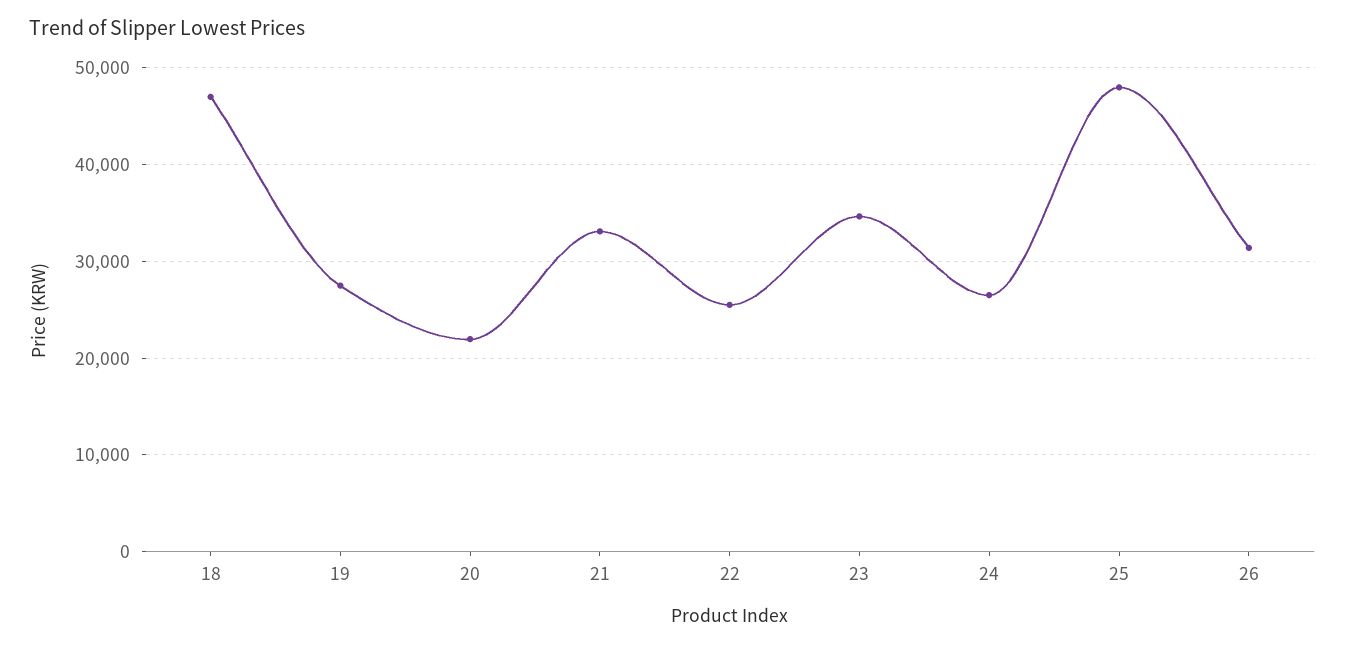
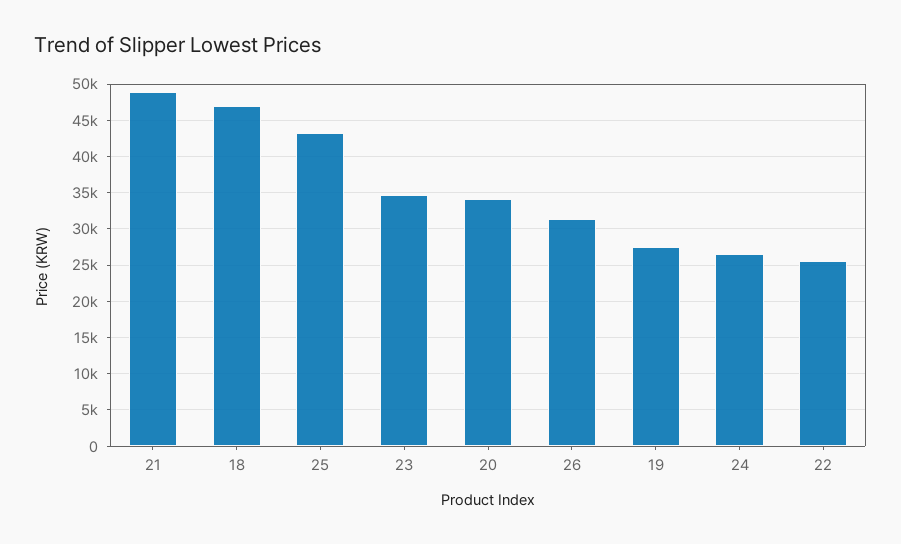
  {
    "18": 47000,
    "19": 28000,
-   "20": 22000,
+   "20": 34000,
-   "21": 33000,
+   "21": 49000,
    "22": 26000,
    "23": 35000,
    "24": 27000,
-   "25": 48000,
+   "25": 43000,
    "26": 31000
  }

